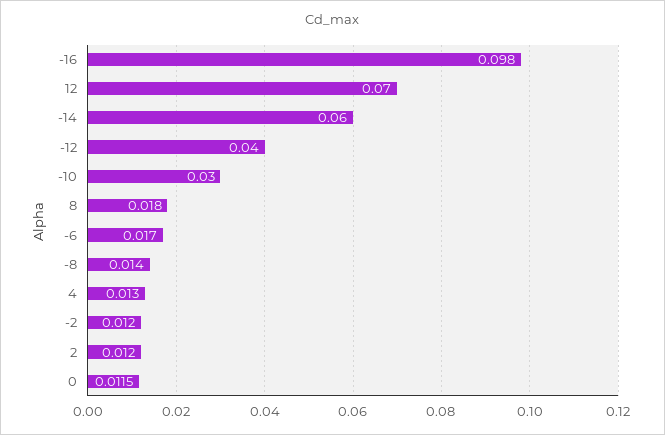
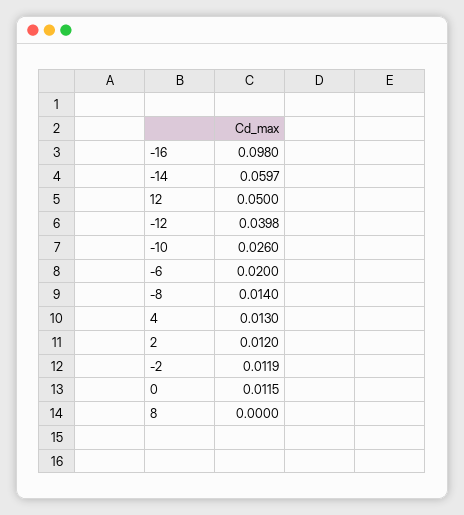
  {
    "-16": 0.098,
-   "12": 0.07,
+   "12": 0.05,
-   "-14": 0.06,
+   "-14": 0.0597,
-   "-12": 0.04,
+   "-12": 0.0398,
-   "-10": 0.03,
+   "-10": 0.026,
-   "8": 0.018,
+   "8": 0,
-   "-6": 0.017,
+   "-6": 0.02,
    "-8": 0.014,
    "4": 0.013,
-   "-2": 0.012,
+   "-2": 0.0119,
    "2": 0.012,
    "0": 0.0115
  }

